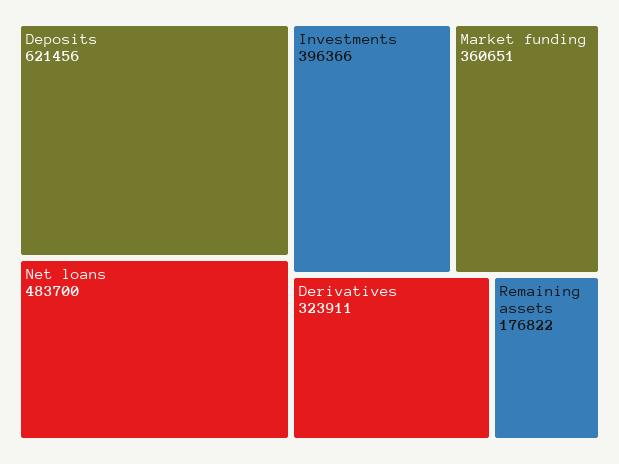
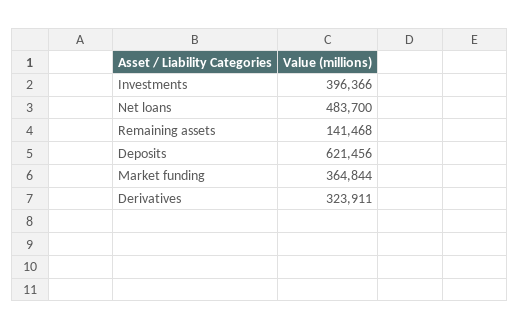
  {
    "Deposits": 621456,
    "Net loans": 483700,
    "Investments": 396366,
-   "Market funding": 360651,
+   "Market funding": 364844,
    "Derivatives": 323911,
-   "Remaining assets": 176822
+   "Remaining assets": 141468
  }

